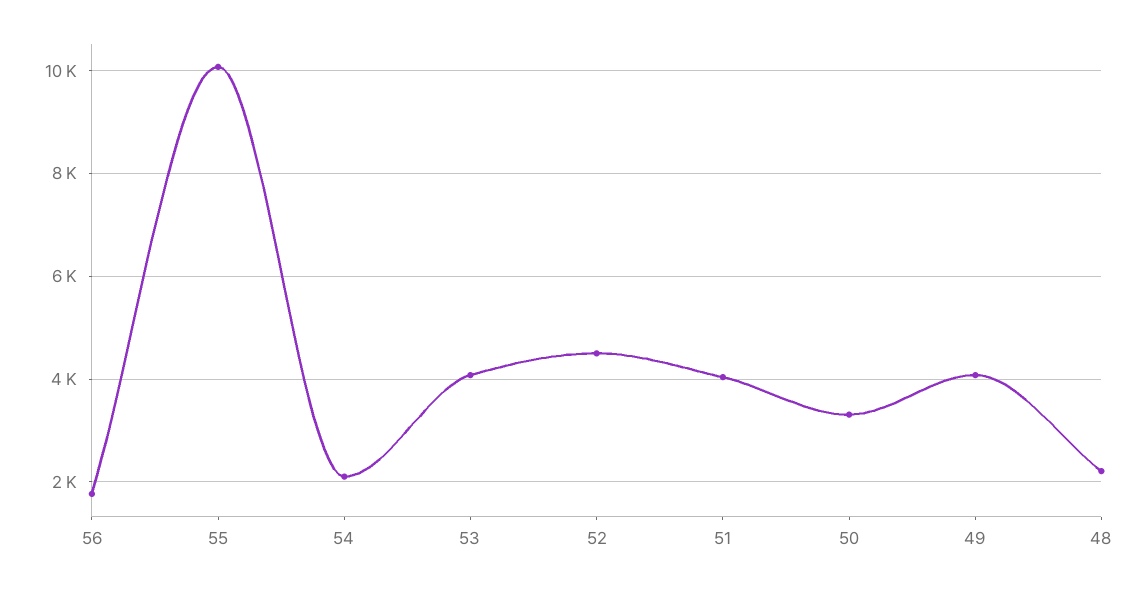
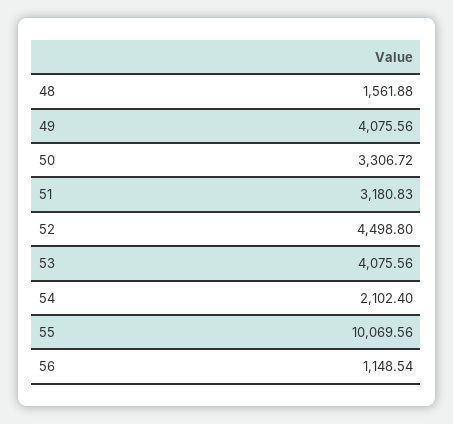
  {
-   "56": 1800,
+   "56": 1148.54,
    "55": 10069.56,
    "54": 2102.4,
    "53": 4075.56,
    "52": 4498.8,
-   "51": 4000,
+   "51": 3180.83,
    "50": 3306.72,
    "49": 4075.56,
-   "48": 2200
+   "48": 1561.88
  }

